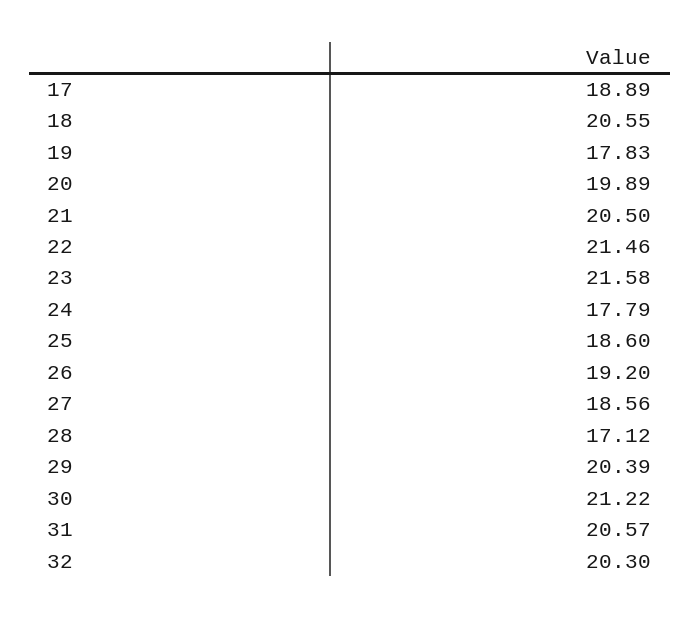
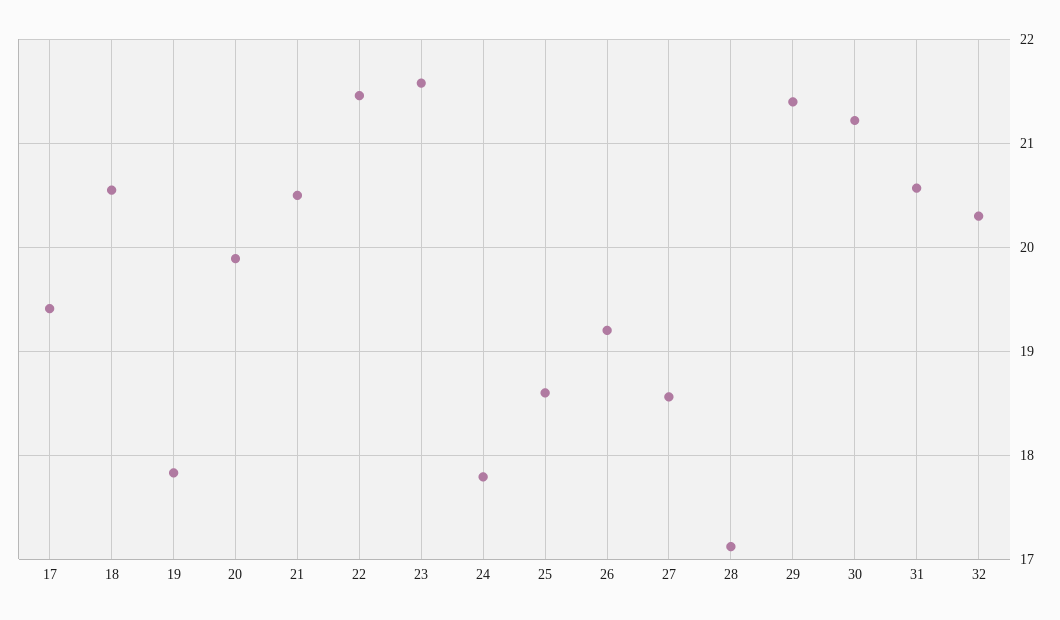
  {
-   "17": 18.89,
+   "17": 19.4,
    "18": 20.55,
    "19": 17.83,
    "20": 19.89,
    "21": 20.5,
    "22": 21.46,
    "23": 21.58,
    "24": 17.79,
    "25": 18.6,
    "26": 19.2,
    "27": 18.56,
    "28": 17.12,
-   "29": 20.39,
+   "29": 21.4,
    "30": 21.22,
    "31": 20.57,
    "32": 20.3
  }

